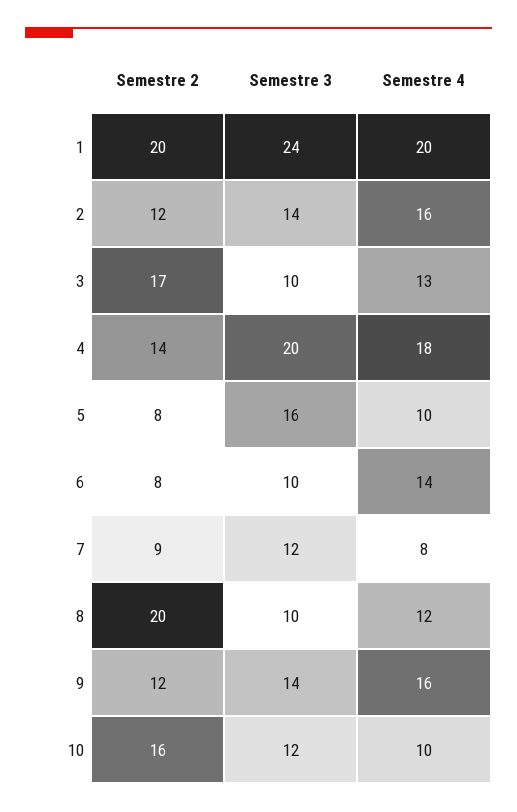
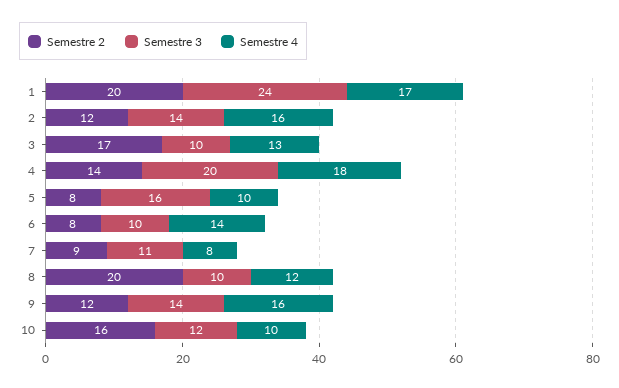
  {
    "Semestre 2": {
      "1": 20,
      "2": 12,
      "3": 17,
      "4": 14,
      "5": 8,
      "6": 8,
      "7": 9,
      "8": 20,
      "9": 12,
      "10": 16
    },
    "Semestre 3": {
      "1": 24,
      "2": 14,
      "3": 10,
      "4": 20,
      "5": 16,
      "6": 10,
-     "7": 12,
+     "7": 11,
      "8": 10,
      "9": 14,
      "10": 12
    },
    "Semestre 4": {
-     "1": 20,
+     "1": 17,
      "2": 16,
      "3": 13,
      "4": 18,
      "5": 10,
      "6": 14,
      "7": 8,
      "8": 12,
      "9": 16,
      "10": 10
    }
  }

